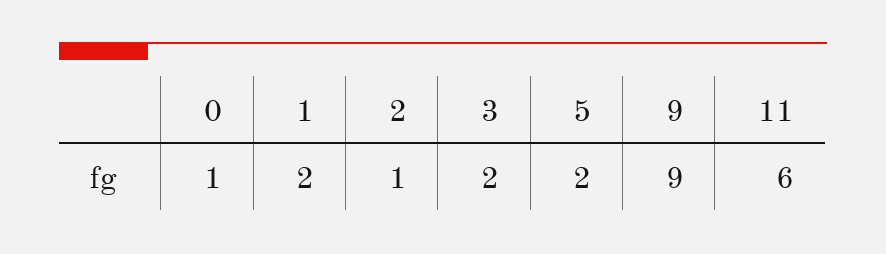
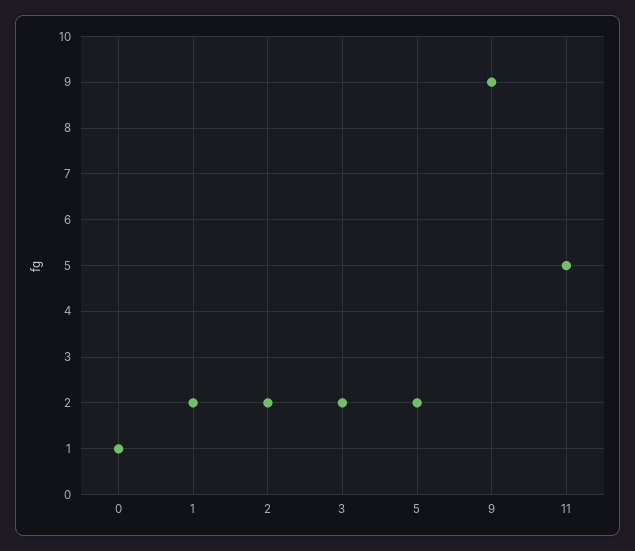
  {
    "0": 1,
    "1": 2,
-   "2": 1,
+   "2": 2,
    "3": 2,
    "5": 2,
    "9": 9,
-   "11": 6
+   "11": 5
  }

